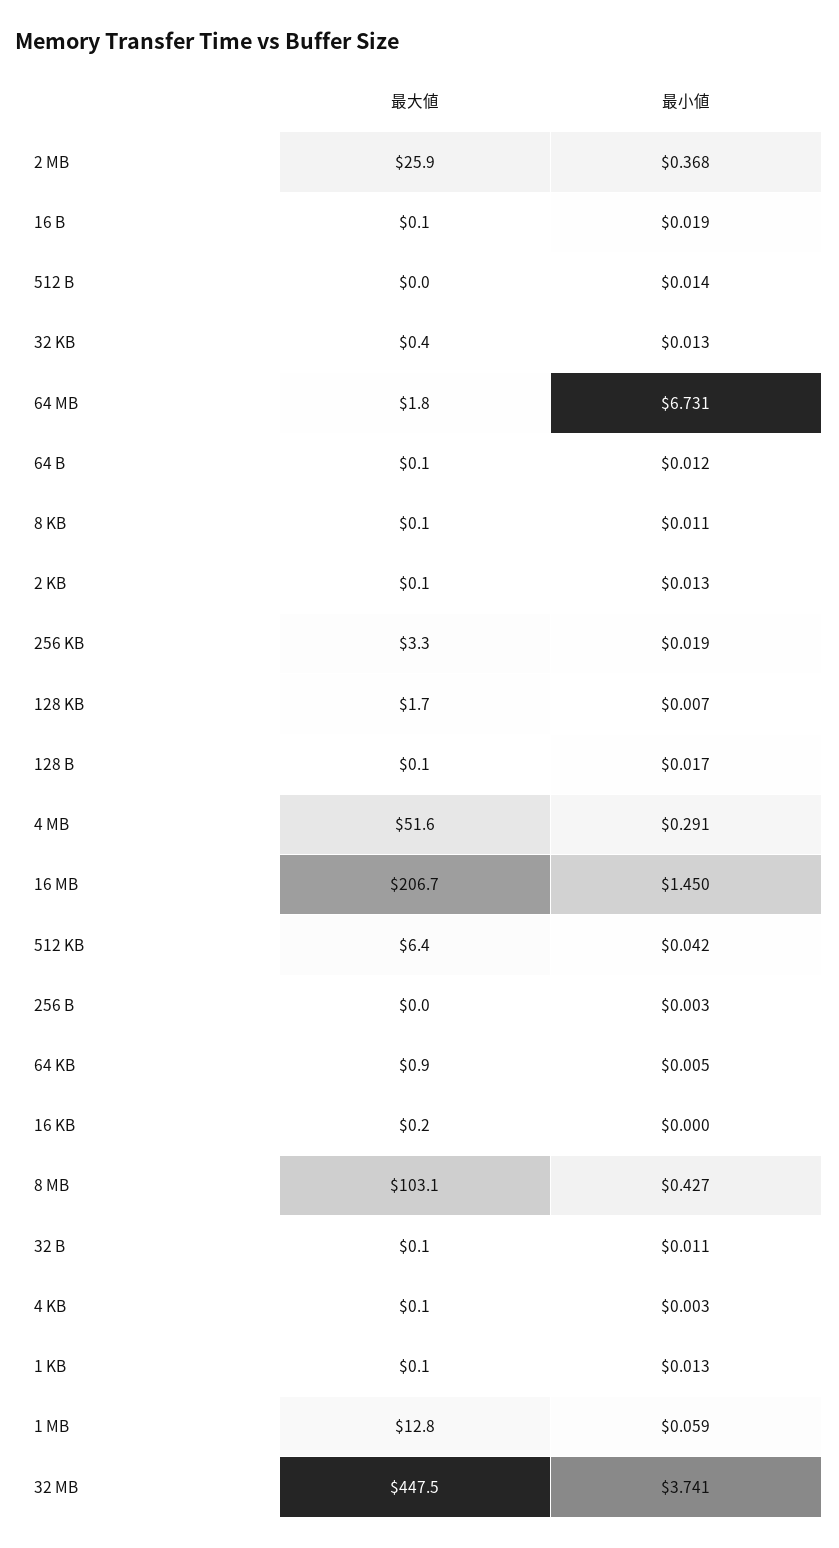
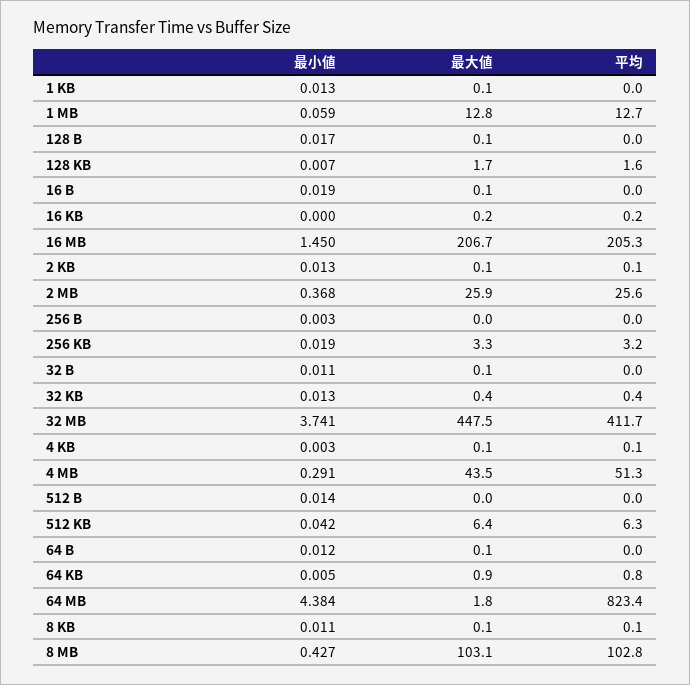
  {
    "最大値": {
      "2 MB": 25.9,
      "16 B": 0.1,
      "512 B": 0,
      "32 KB": 0.4,
      "64 MB": 1.8,
      "64 B": 0.1,
      "8 KB": 0.1,
      "2 KB": 0.1,
      "256 KB": 3.3,
      "128 KB": 1.7,
      "128 B": 0.1,
-     "4 MB": 51.6,
+     "4 MB": 43.5,
      "16 MB": 206.7,
      "512 KB": 6.4,
      "256 B": 0,
      "64 KB": 0.9,
      "16 KB": 0.2,
      "8 MB": 103.1,
      "32 B": 0.1,
      "4 KB": 0.1,
      "1 KB": 0.1,
      "1 MB": 12.8,
      "32 MB": 447.5
    },
    "最小値": {
      "2 MB": 0.368,
      "16 B": 0.019,
      "512 B": 0.014,
      "32 KB": 0.013,
-     "64 MB": 6.731,
+     "64 MB": 4.384,
      "64 B": 0.012,
      "8 KB": 0.011,
      "2 KB": 0.013,
      "256 KB": 0.019,
      "128 KB": 0.007,
      "128 B": 0.017,
      "4 MB": 0.291,
      "16 MB": 1.45,
      "512 KB": 0.042,
      "256 B": 0.003,
      "64 KB": 0.005,
      "16 KB": 0,
      "8 MB": 0.427,
      "32 B": 0.011,
      "4 KB": 0.003,
      "1 KB": 0.013,
      "1 MB": 0.059,
      "32 MB": 3.741
-   }
+   },
+   "平均": {
+     "1 KB": 0,
+     "1 MB": 12.7,
+     "128 B": 0,
+     "128 KB": 1.6,
+     "16 B": 0,
+     "16 KB": 0.2,
+     "16 MB": 205.3,
+     "2 KB": 0.1,
+     "2 MB": 25.6,
+     "256 B": 0,
+     "256 KB": 3.2,
+     "32 B": 0,
+     "32 KB": 0.4,
+     "32 MB": 411.7,
+     "4 KB": 0.1,
+     "4 MB": 51.3,
+     "512 B": 0,
+     "512 KB": 6.3,
+     "64 B": 0,
+     "64 KB": 0.8,
+     "64 MB": 823.4,
+     "8 KB": 0.1,
+     "8 MB": 102.8
+   }
  }

